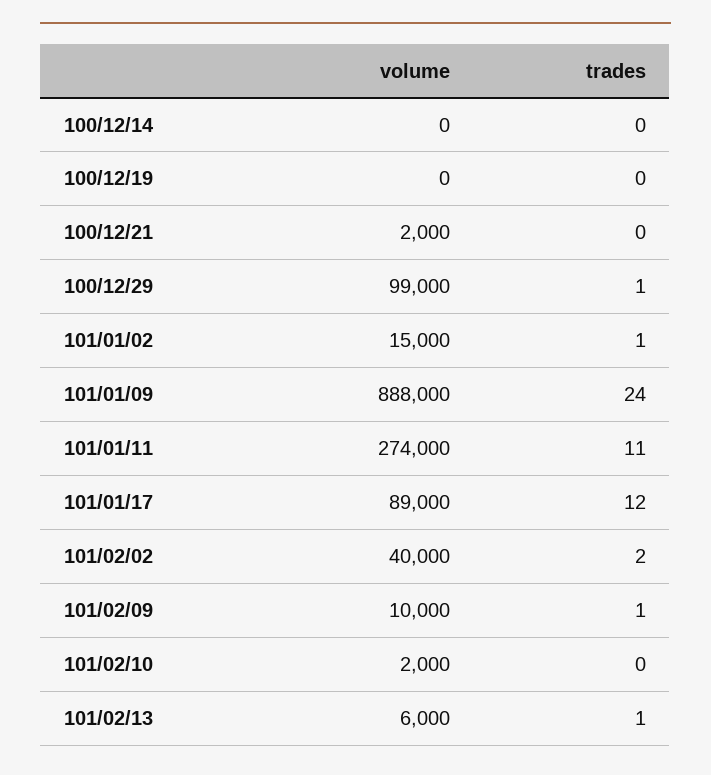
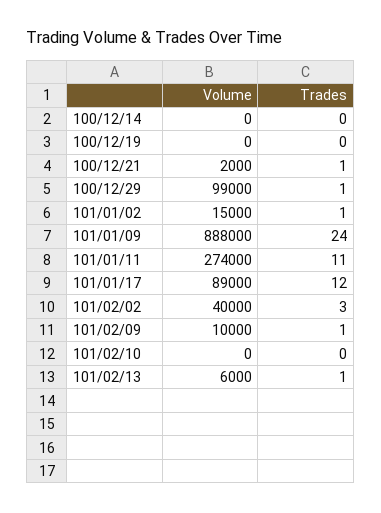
  {
    "volume": {
      "100/12/14": 0,
      "100/12/19": 0,
      "100/12/21": 2000,
      "100/12/29": 99000,
      "101/01/02": 15000,
      "101/01/09": 888000,
      "101/01/11": 274000,
      "101/01/17": 89000,
      "101/02/02": 40000,
      "101/02/09": 10000,
-     "101/02/10": 2000,
+     "101/02/10": 0,
      "101/02/13": 6000
    },
    "trades": {
      "100/12/14": 0,
      "100/12/19": 0,
-     "100/12/21": 0,
+     "100/12/21": 1,
      "100/12/29": 1,
      "101/01/02": 1,
      "101/01/09": 24,
      "101/01/11": 11,
      "101/01/17": 12,
-     "101/02/02": 2,
+     "101/02/02": 3,
      "101/02/09": 1,
      "101/02/10": 0,
      "101/02/13": 1
    }
  }

